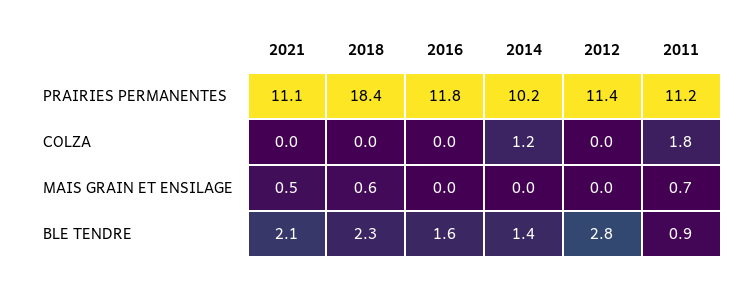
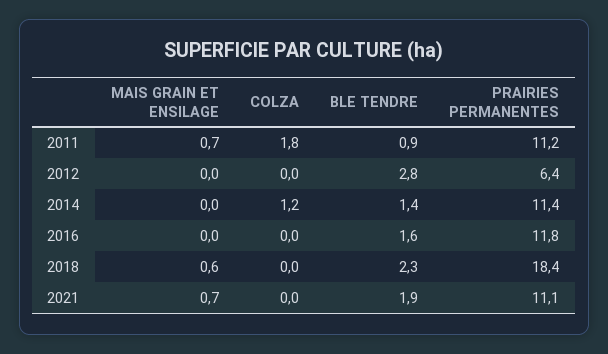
  {
    "2021": {
      "PRAIRIES PERMANENTES": 11.1,
      "COLZA": 0,
-     "MAIS GRAIN ET ENSILAGE": 0.5,
+     "MAIS GRAIN ET ENSILAGE": 0.7,
-     "BLE TENDRE": 2.1
+     "BLE TENDRE": 1.9
    },
    "2018": {
      "PRAIRIES PERMANENTES": 18.4,
      "COLZA": 0,
      "MAIS GRAIN ET ENSILAGE": 0.6,
      "BLE TENDRE": 2.3
    },
    "2016": {
      "PRAIRIES PERMANENTES": 11.8,
      "COLZA": 0,
      "MAIS GRAIN ET ENSILAGE": 0,
      "BLE TENDRE": 1.6
    },
    "2014": {
-     "PRAIRIES PERMANENTES": 10.2,
+     "PRAIRIES PERMANENTES": 11.4,
      "COLZA": 1.2,
      "MAIS GRAIN ET ENSILAGE": 0,
      "BLE TENDRE": 1.4
    },
    "2012": {
-     "PRAIRIES PERMANENTES": 11.4,
+     "PRAIRIES PERMANENTES": 6.4,
      "COLZA": 0,
      "MAIS GRAIN ET ENSILAGE": 0,
      "BLE TENDRE": 2.8
    },
    "2011": {
      "PRAIRIES PERMANENTES": 11.2,
      "COLZA": 1.8,
      "MAIS GRAIN ET ENSILAGE": 0.7,
      "BLE TENDRE": 0.9
    }
  }

